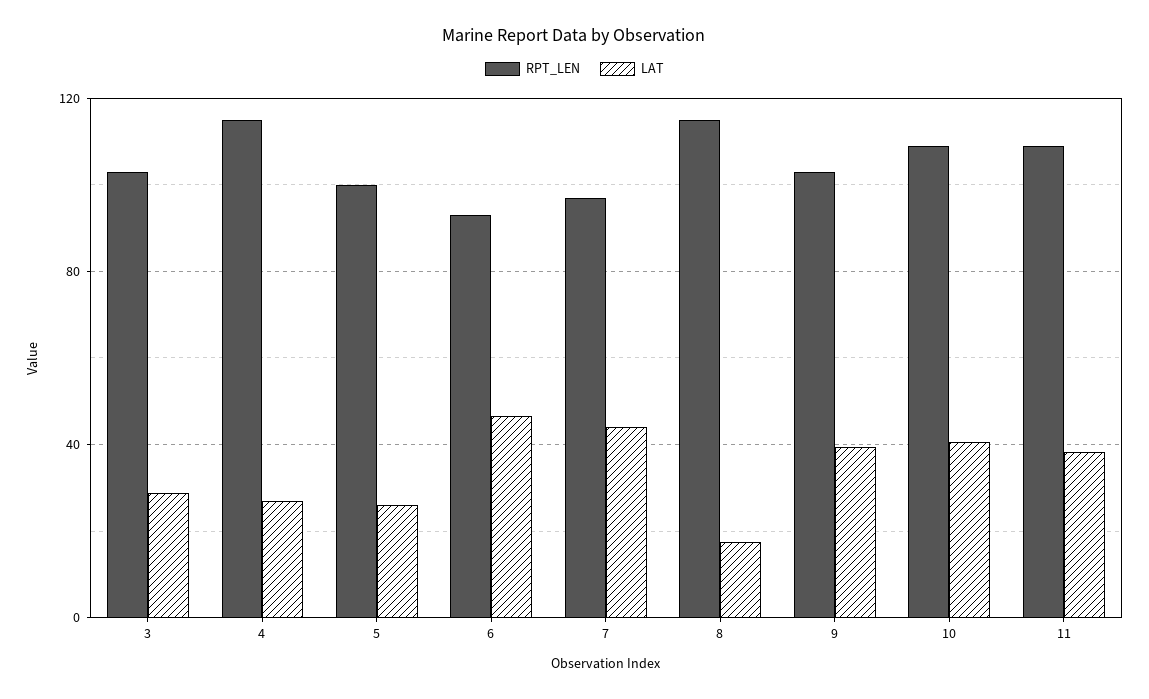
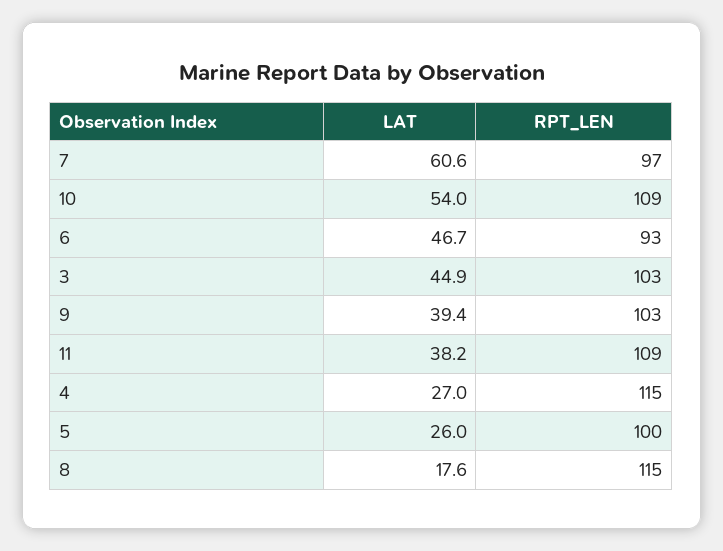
  {
    "RPT_LEN": {
      "3": 103,
      "4": 115,
      "5": 100,
      "6": 93,
      "7": 97,
      "8": 115,
      "9": 103,
      "10": 109,
      "11": 109
    },
    "LAT": {
-     "3": 30,
+     "3": 44.9,
      "4": 27,
      "5": 26,
      "6": 46.7,
-     "7": 45,
+     "7": 60.6,
      "8": 17.6,
      "9": 39.4,
-     "10": 40,
+     "10": 54,
      "11": 38.2
    }
  }

